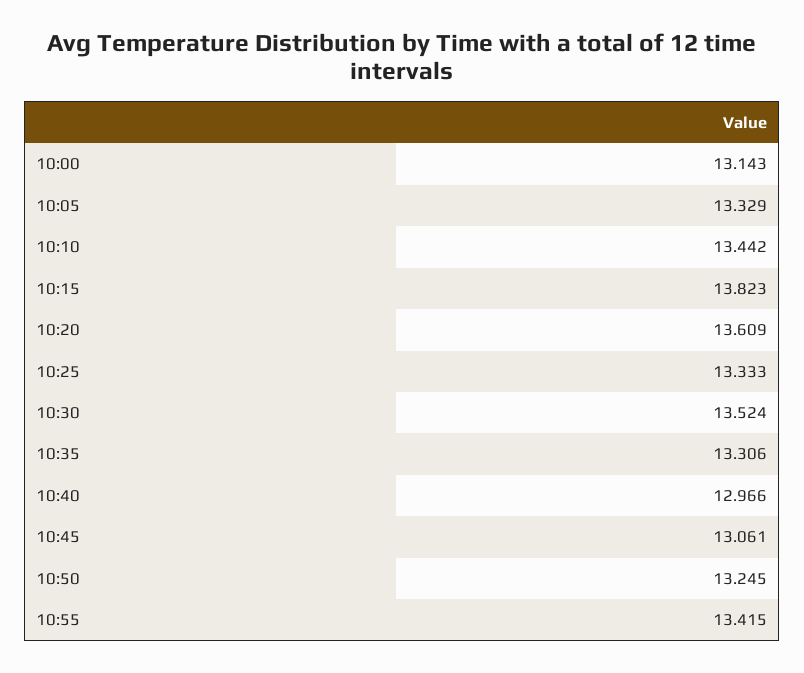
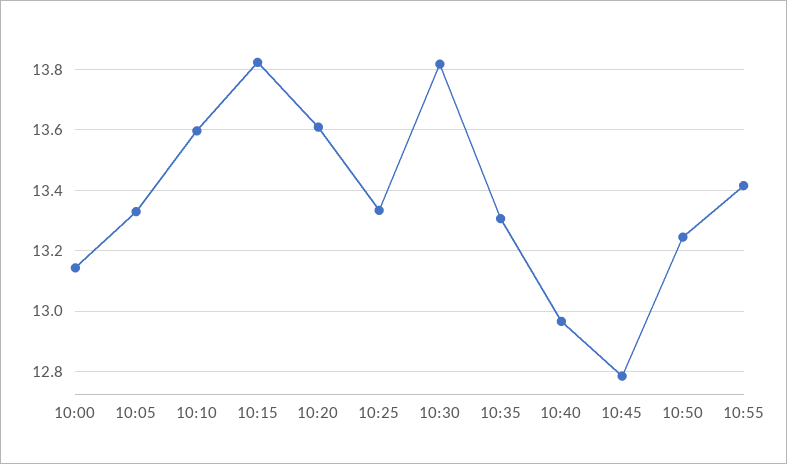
  {
    "10:00": 13.143,
    "10:05": 13.329,
-   "10:10": 13.442,
+   "10:10": 13.6,
    "10:15": 13.823,
    "10:20": 13.609,
    "10:25": 13.333,
-   "10:30": 13.524,
+   "10:30": 13.82,
    "10:35": 13.306,
    "10:40": 12.966,
-   "10:45": 13.061,
+   "10:45": 12.78,
    "10:50": 13.245,
    "10:55": 13.415
  }

